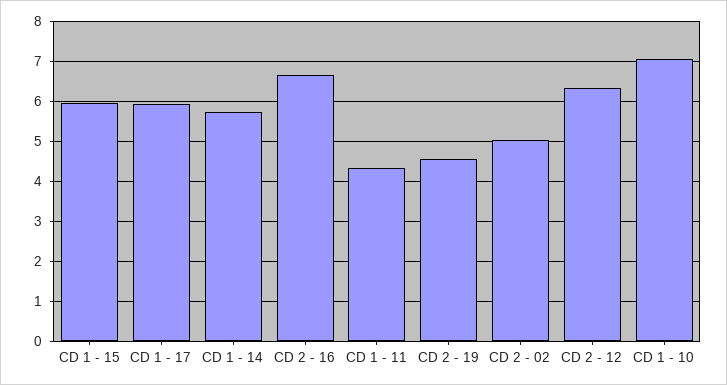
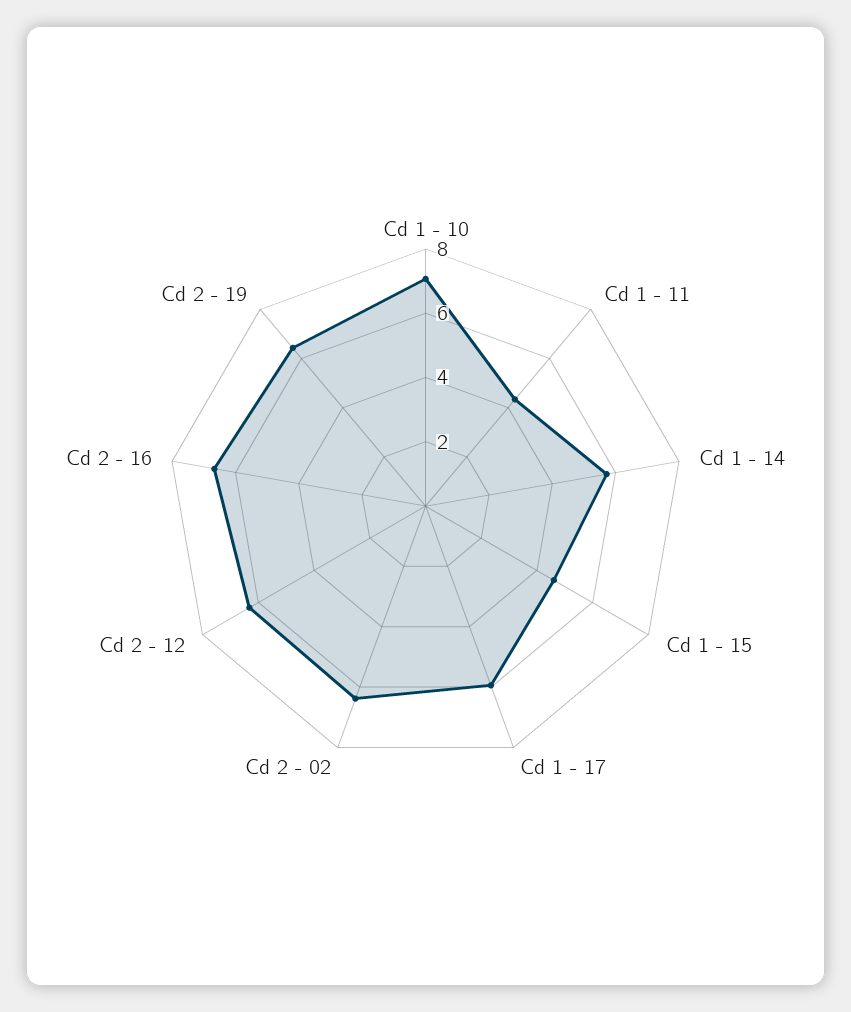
  {
-   "CD 1 - 15": 6,
+   "CD 1 - 15": 4.5,
    "CD 1 - 17": 6,
    "CD 1 - 14": 5.8,
    "CD 2 - 16": 6.6,
    "CD 1 - 11": 4.4,
-   "CD 2 - 19": 4.6,
+   "CD 2 - 19": 6.5,
-   "CD 2 - 02": 5,
+   "CD 2 - 02": 6.5,
    "CD 2 - 12": 6.4,
    "CD 1 - 10": 7
  }

